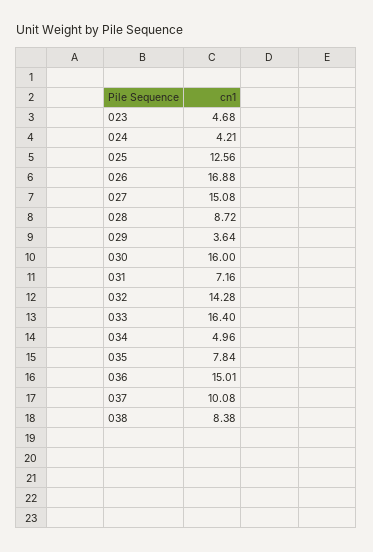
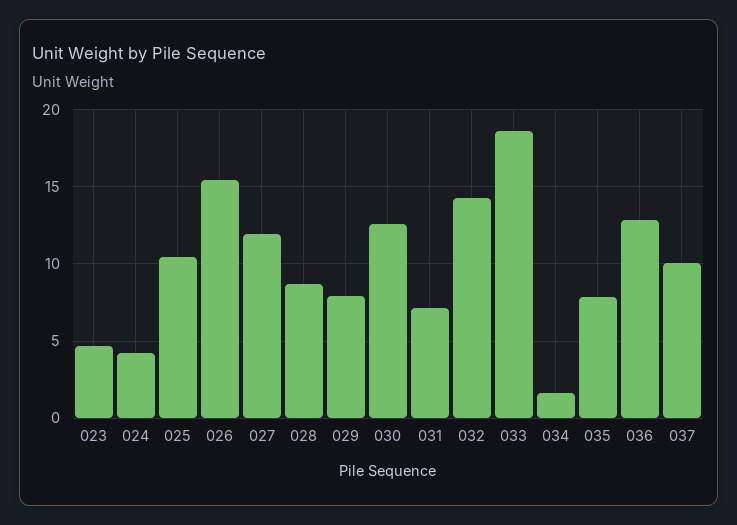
  {
    "023": 4.68,
    "024": 4.21,
-   "025": 12.56,
+   "025": 10.5,
-   "026": 16.88,
+   "026": 15.5,
-   "027": 15.08,
+   "027": 12,
    "028": 8.72,
-   "029": 3.64,
+   "029": 8,
-   "030": 16,
+   "030": 12.5,
    "031": 7.16,
    "032": 14.28,
-   "033": 16.4,
+   "033": 18.5,
-   "034": 4.96,
+   "034": 1.5,
    "035": 7.84,
-   "036": 15.01,
+   "036": 13,
-   "037": 10.08,
+   "037": 10.08
-   "038": 8.38
  }

